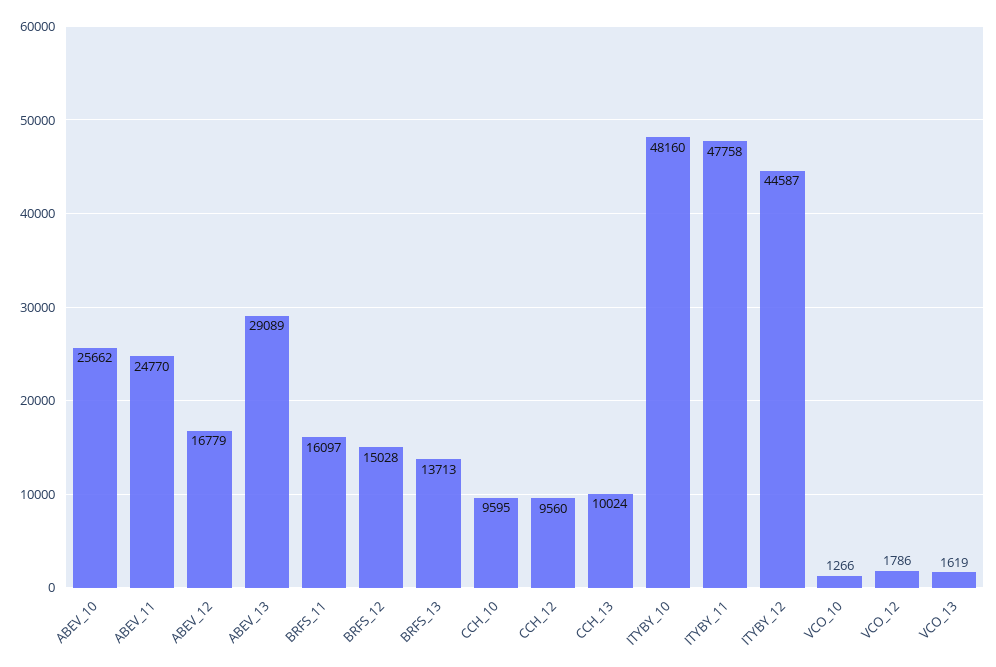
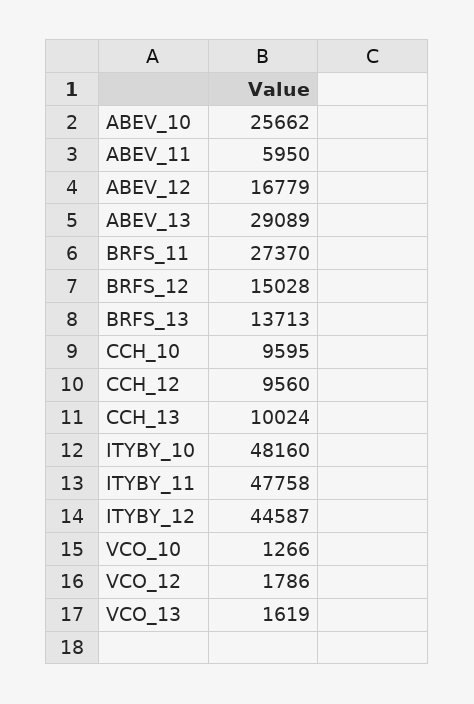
  {
    "ABEV_10": 25662,
-   "ABEV_11": 24770,
+   "ABEV_11": 5950,
    "ABEV_12": 16779,
    "ABEV_13": 29089,
-   "BRFS_11": 16097,
+   "BRFS_11": 27370,
    "BRFS_12": 15028,
    "BRFS_13": 13713,
    "CCH_10": 9595,
    "CCH_12": 9560,
    "CCH_13": 10024,
    "ITYBY_10": 48160,
    "ITYBY_11": 47758,
    "ITYBY_12": 44587,
    "VCO_10": 1266,
    "VCO_12": 1786,
    "VCO_13": 1619
  }

